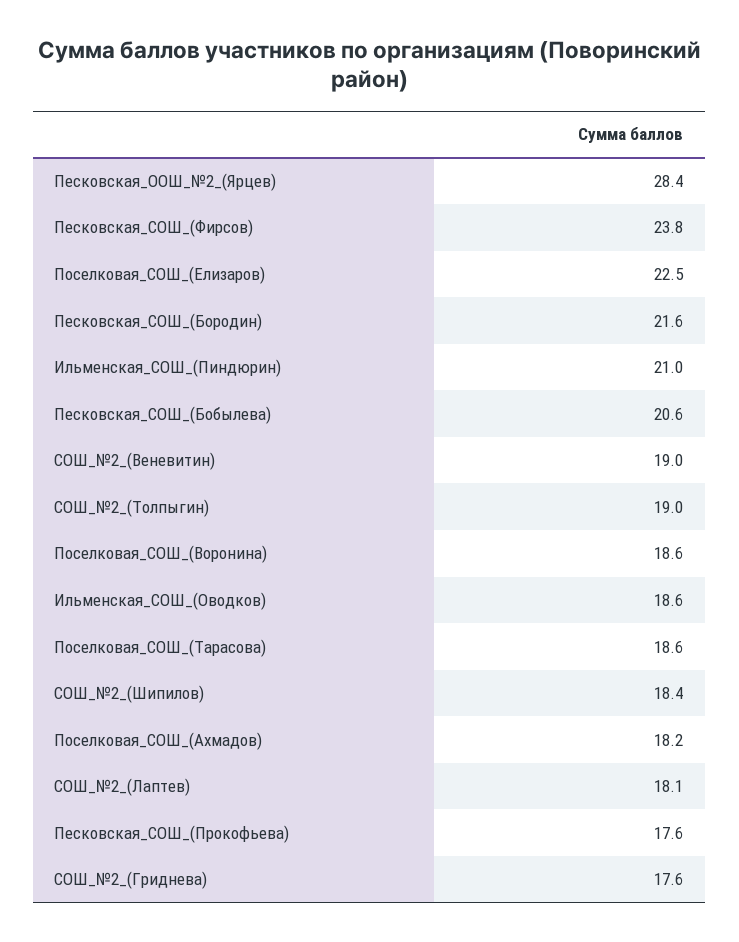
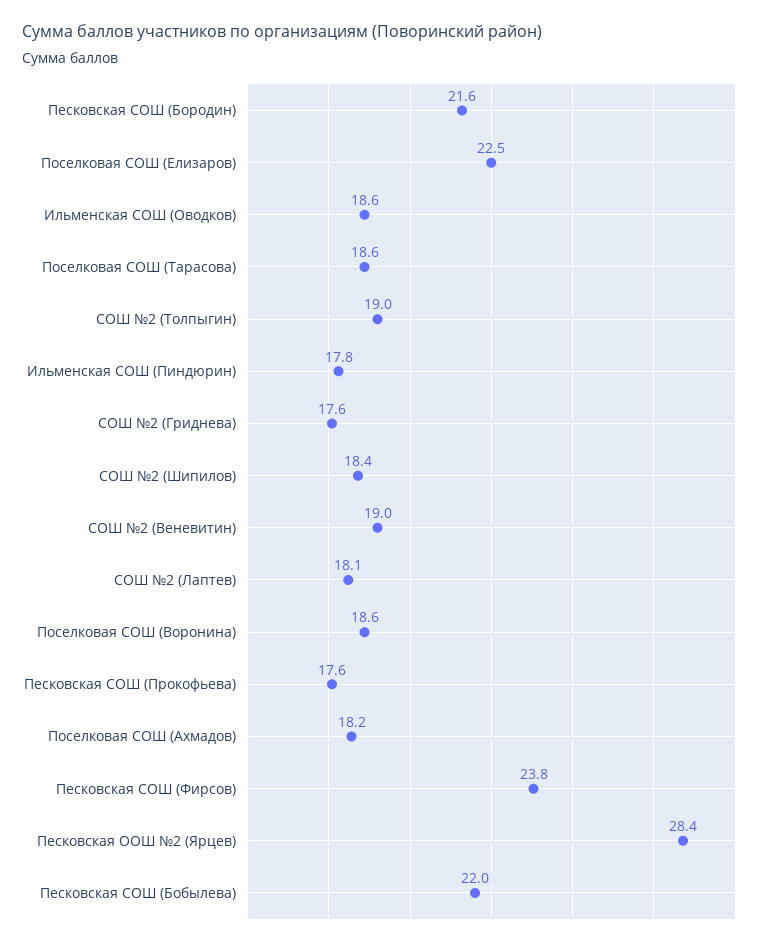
  {
    "Песковская_ООШ_№2_(Ярцев)": 28.4,
    "Песковская_СОШ_(Фирсов)": 23.8,
    "Поселковая_СОШ_(Елизаров)": 22.5,
    "Песковская_СОШ_(Бородин)": 21.6,
-   "Ильменская_СОШ_(Пиндюрин)": 21,
+   "Ильменская_СОШ_(Пиндюрин)": 17.8,
-   "Песковская_СОШ_(Бобылева)": 20.6,
+   "Песковская_СОШ_(Бобылева)": 22,
    "СОШ_№2_(Веневитин)": 19,
    "СОШ_№2_(Толпыгин)": 19,
    "Поселковая_СОШ_(Воронина)": 18.6,
    "Ильменская_СОШ_(Оводков)": 18.6,
    "Поселковая_СОШ_(Тарасова)": 18.6,
    "СОШ_№2_(Шипилов)": 18.4,
    "Поселковая_СОШ_(Ахмадов)": 18.2,
    "СОШ_№2_(Лаптев)": 18.1,
    "Песковская_СОШ_(Прокофьева)": 17.6,
    "СОШ_№2_(Гриднева)": 17.6
  }

